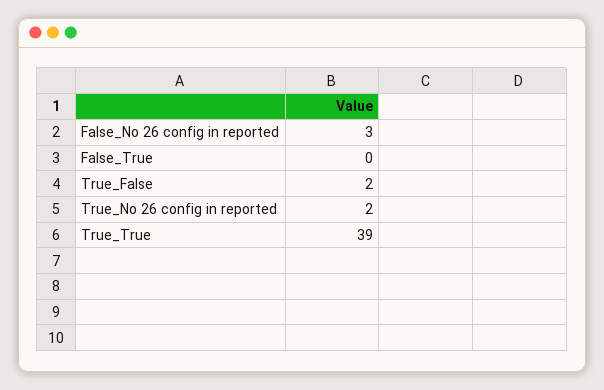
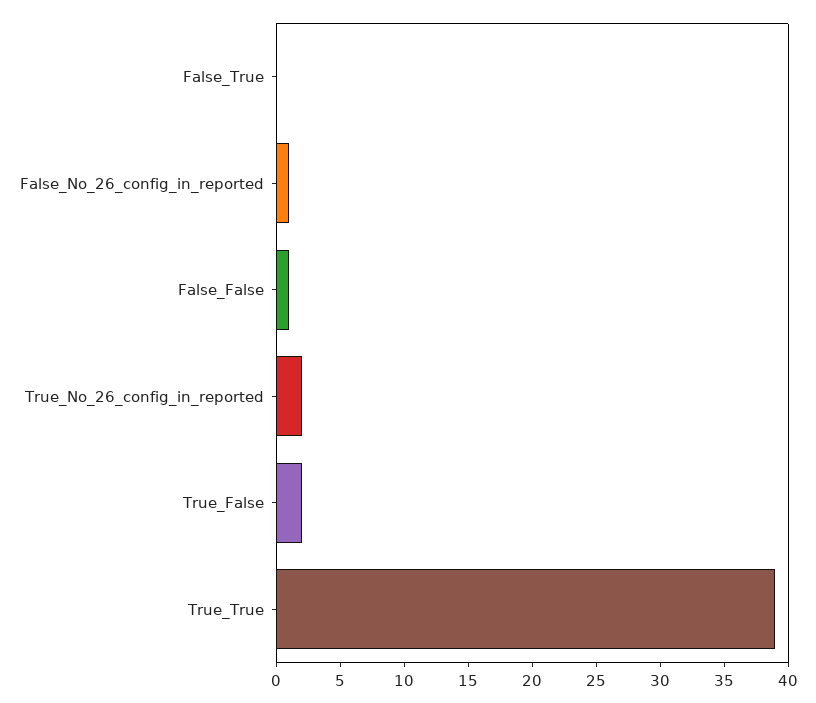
  {
-   "False_No 26 config in reported": 3,
+   "False_No 26 config in reported": 1,
    "False_True": 0,
    "True_False": 2,
    "True_No 26 config in reported": 2,
-   "True_True": 39
+   "True_True": 39,
+   "False_False": 1
  }

